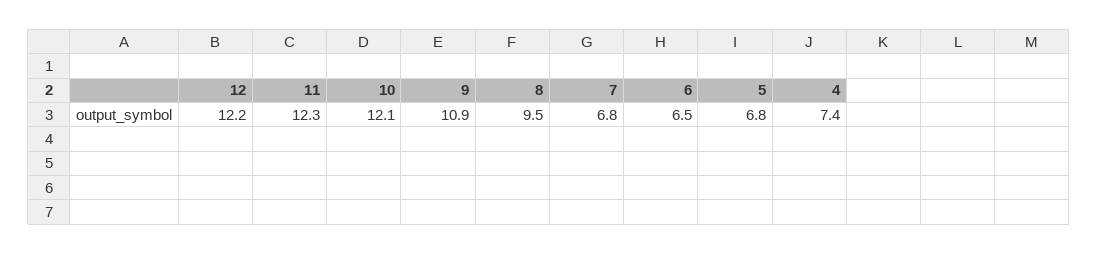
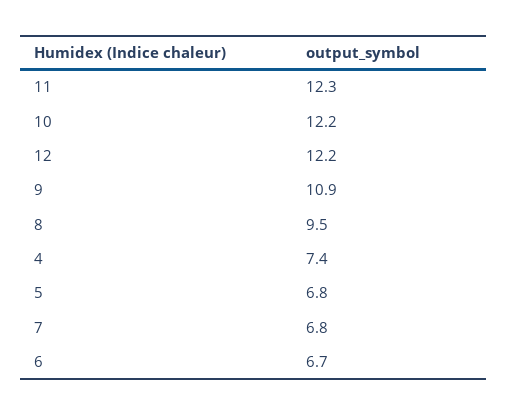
  {
    "12": 12.2,
    "11": 12.3,
-   "10": 12.1,
+   "10": 12.2,
    "9": 10.9,
    "8": 9.5,
    "7": 6.8,
-   "6": 6.5,
+   "6": 6.7,
    "5": 6.8,
    "4": 7.4
  }

